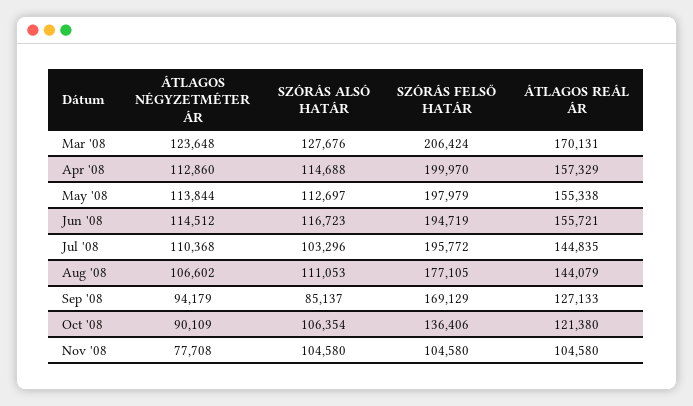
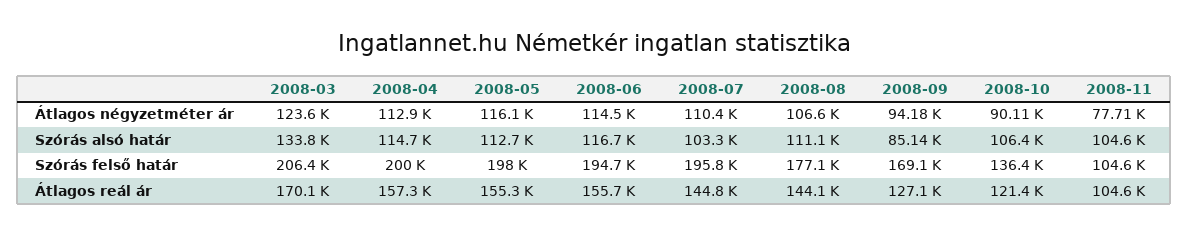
  {
    "ÁTLAGOS NÉGYZETMÉTER ÁR": {
      "Mar '08": 123648,
      "Apr '08": 112860,
-     "May '08": 113844,
+     "May '08": 116100,
      "Jun '08": 114512,
      "Jul '08": 110368,
      "Aug '08": 106602,
      "Sep '08": 94179,
      "Oct '08": 90109,
      "Nov '08": 77708
    },
    "SZÓRÁS ALSÓ HATÁR": {
-     "Mar '08": 127676,
+     "Mar '08": 133800,
      "Apr '08": 114688,
      "May '08": 112697,
      "Jun '08": 116723,
      "Jul '08": 103296,
      "Aug '08": 111053,
      "Sep '08": 85137,
      "Oct '08": 106354,
      "Nov '08": 104580
    },
    "SZÓRÁS FELSŐ HATÁR": {
      "Mar '08": 206424,
      "Apr '08": 199970,
      "May '08": 197979,
      "Jun '08": 194719,
      "Jul '08": 195772,
      "Aug '08": 177105,
      "Sep '08": 169129,
      "Oct '08": 136406,
      "Nov '08": 104580
    },
    "ÁTLAGOS REÁL ÁR": {
      "Mar '08": 170131,
      "Apr '08": 157329,
      "May '08": 155338,
      "Jun '08": 155721,
      "Jul '08": 144835,
      "Aug '08": 144079,
      "Sep '08": 127133,
      "Oct '08": 121380,
      "Nov '08": 104580
    }
  }

